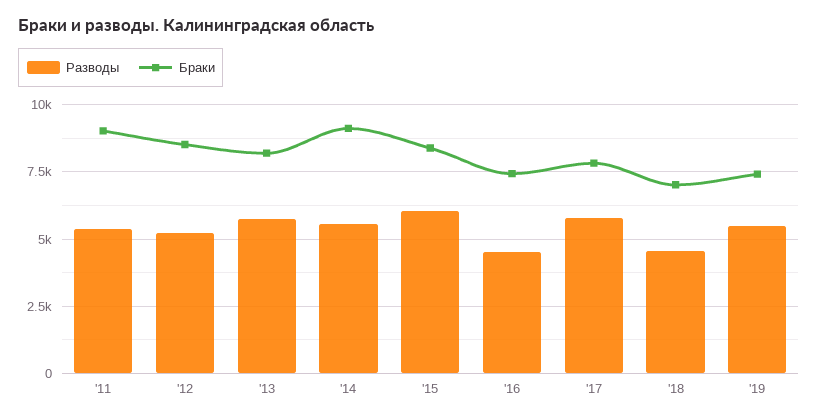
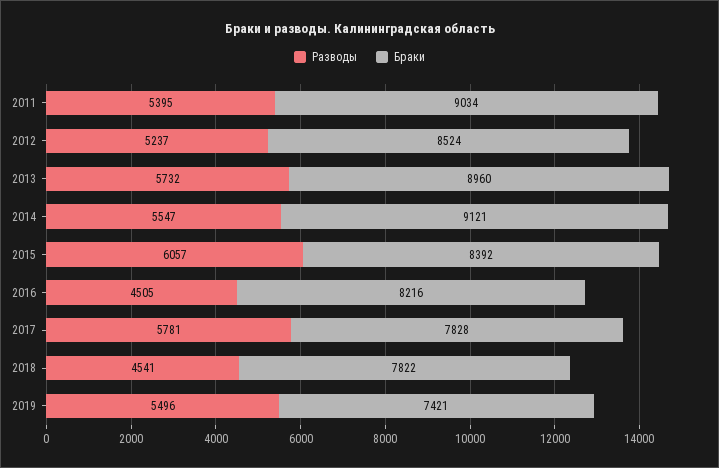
  {
    "Разводы": {
      "'11": 5395,
      "'12": 5237,
      "'13": 5732,
      "'14": 5547,
      "'15": 6057,
      "'16": 4505,
      "'17": 5781,
      "'18": 4541,
      "'19": 5496
    },
    "Браки": {
      "'11": 9034,
      "'12": 8524,
-     "'13": 8250,
+     "'13": 8960,
      "'14": 9121,
      "'15": 8392,
-     "'16": 7500,
+     "'16": 8216,
      "'17": 7828,
-     "'18": 7000,
+     "'18": 7822,
      "'19": 7421
    }
  }

